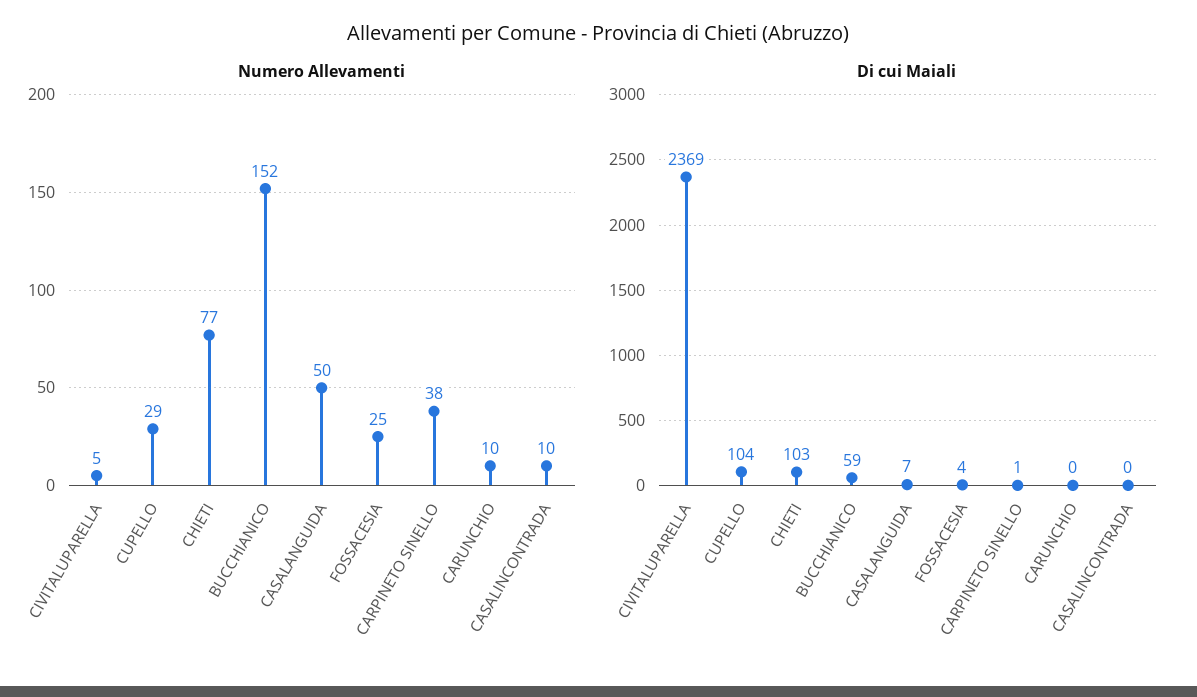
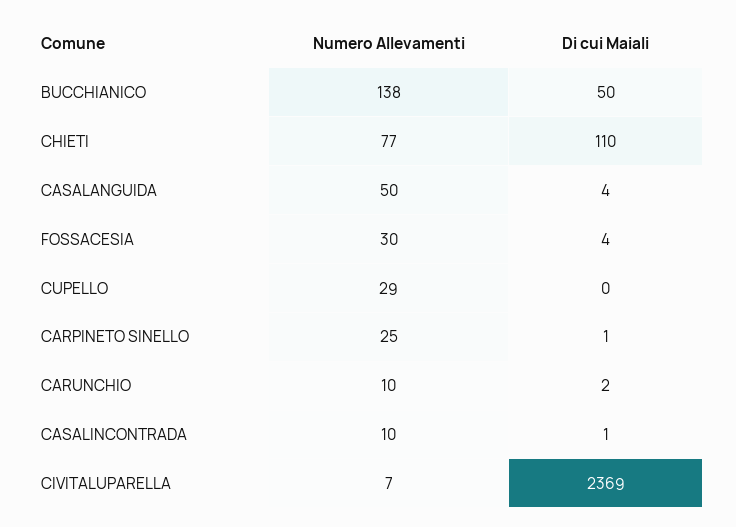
  {
    "Numero Allevamenti": {
-     "CIVITALUPARELLA": 5,
+     "CIVITALUPARELLA": 7,
      "CUPELLO": 29,
      "CHIETI": 77,
-     "BUCCHIANICO": 152,
+     "BUCCHIANICO": 138,
      "CASALANGUIDA": 50,
-     "FOSSACESIA": 25,
+     "FOSSACESIA": 30,
-     "CARPINETO SINELLO": 38,
+     "CARPINETO SINELLO": 25,
      "CARUNCHIO": 10,
      "CASALINCONTRADA": 10
    },
    "Di cui Maiali": {
      "CIVITALUPARELLA": 2369,
-     "CUPELLO": 104,
+     "CUPELLO": 0,
-     "CHIETI": 103,
+     "CHIETI": 110,
-     "BUCCHIANICO": 59,
+     "BUCCHIANICO": 50,
-     "CASALANGUIDA": 7,
+     "CASALANGUIDA": 4,
      "FOSSACESIA": 4,
      "CARPINETO SINELLO": 1,
-     "CARUNCHIO": 0,
+     "CARUNCHIO": 2,
-     "CASALINCONTRADA": 0
+     "CASALINCONTRADA": 1
    }
  }

